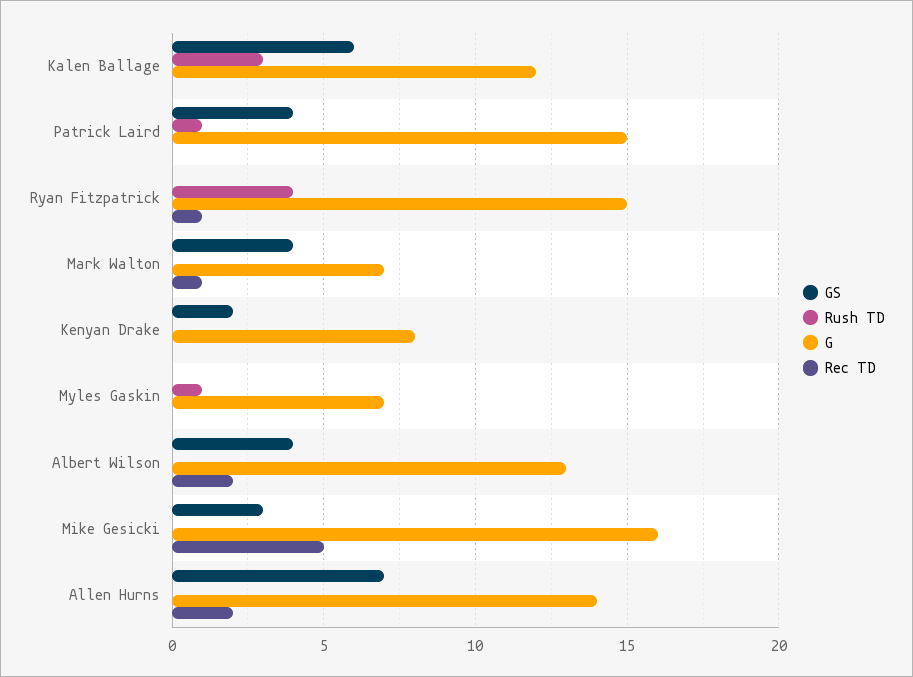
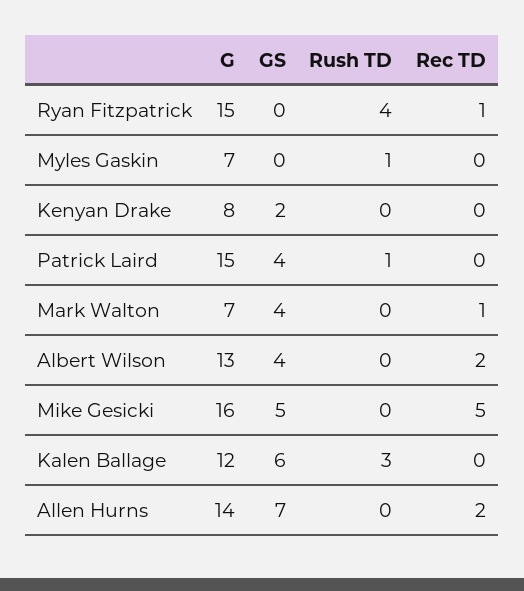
  {
    "GS": {
      "Kalen Ballage": 6,
      "Patrick Laird": 4,
      "Ryan Fitzpatrick": 0,
      "Mark Walton": 4,
      "Kenyan Drake": 2,
      "Myles Gaskin": 0,
      "Albert Wilson": 4,
-     "Mike Gesicki": 3,
+     "Mike Gesicki": 5,
      "Allen Hurns": 7
    },
    "Rush TD": {
      "Kalen Ballage": 3,
      "Patrick Laird": 1,
      "Ryan Fitzpatrick": 4,
      "Mark Walton": 0,
      "Kenyan Drake": 0,
      "Myles Gaskin": 1,
      "Albert Wilson": 0,
      "Mike Gesicki": 0,
      "Allen Hurns": 0
    },
    "G": {
      "Kalen Ballage": 12,
      "Patrick Laird": 15,
      "Ryan Fitzpatrick": 15,
      "Mark Walton": 7,
      "Kenyan Drake": 8,
      "Myles Gaskin": 7,
      "Albert Wilson": 13,
      "Mike Gesicki": 16,
      "Allen Hurns": 14
    },
    "Rec TD": {
      "Kalen Ballage": 0,
      "Patrick Laird": 0,
      "Ryan Fitzpatrick": 1,
      "Mark Walton": 1,
      "Kenyan Drake": 0,
      "Myles Gaskin": 0,
      "Albert Wilson": 2,
      "Mike Gesicki": 5,
      "Allen Hurns": 2
    }
  }

